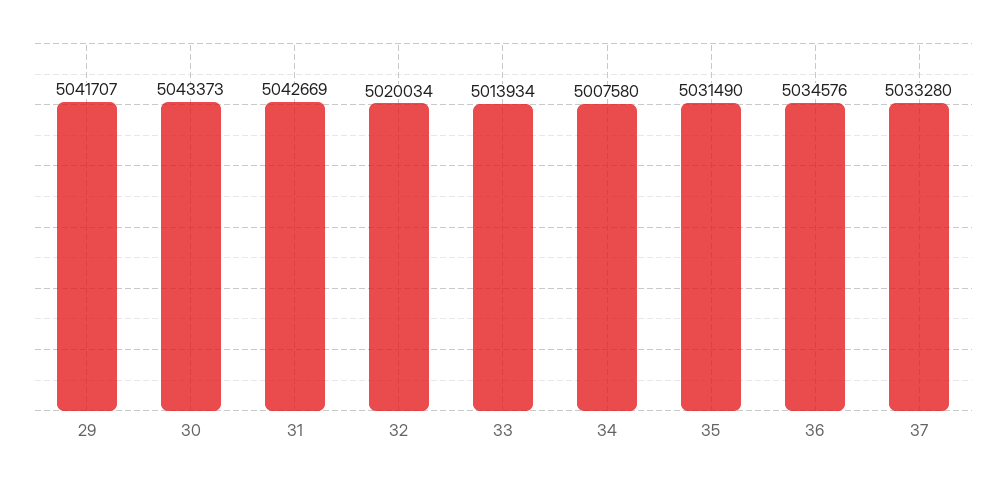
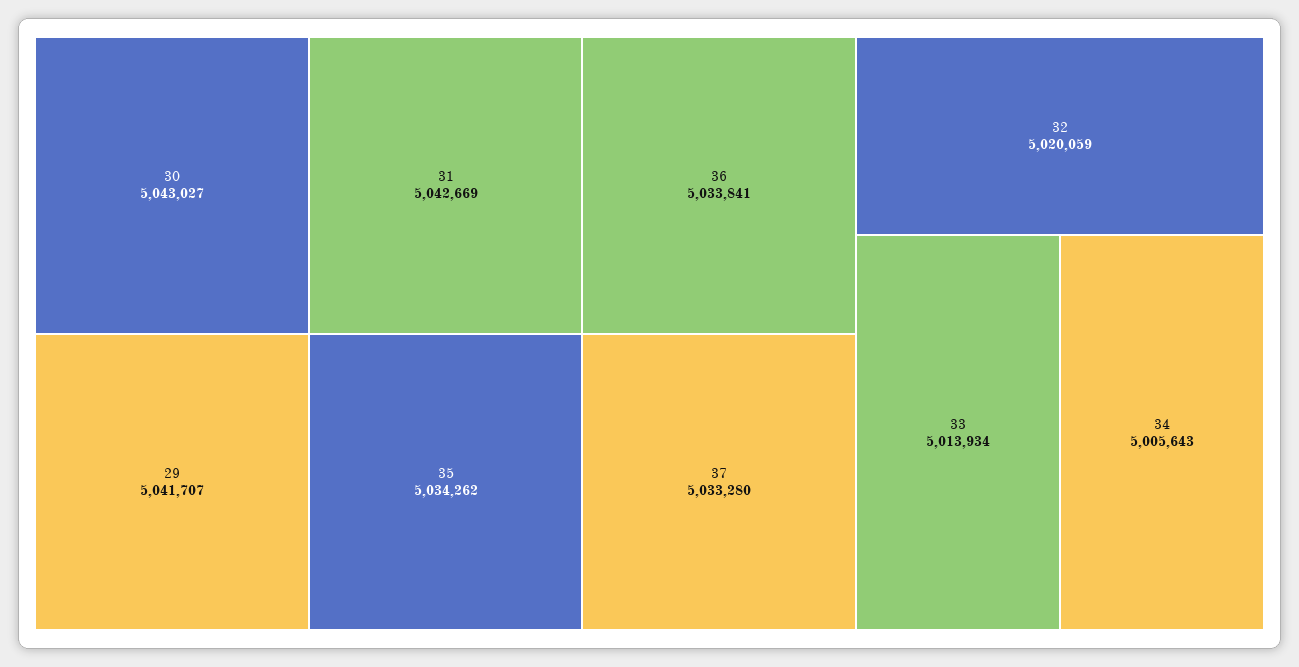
  {
    "29": 5041707,
-   "30": 5043373,
+   "30": 5043027,
    "31": 5042669,
-   "32": 5020034,
+   "32": 5020059,
    "33": 5013934,
-   "34": 5007580,
+   "34": 5005643,
-   "35": 5031490,
+   "35": 5034262,
-   "36": 5034576,
+   "36": 5033841,
    "37": 5033280
  }

